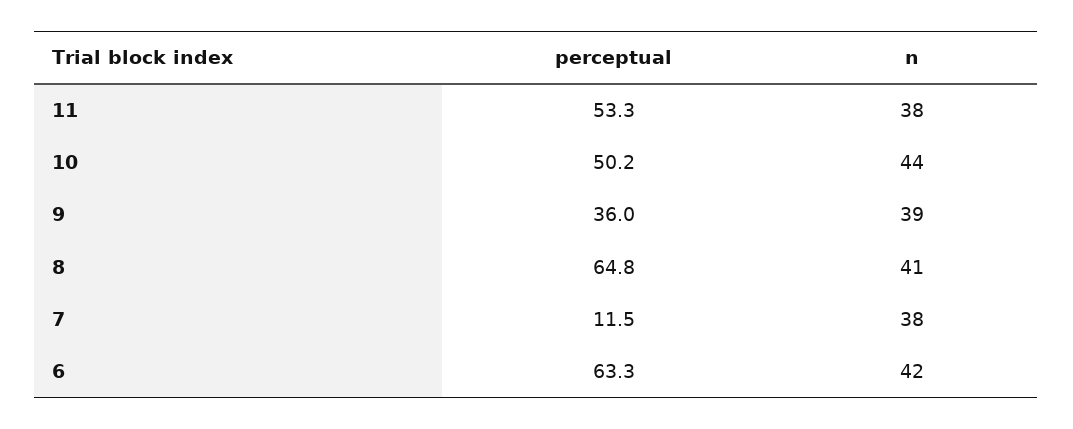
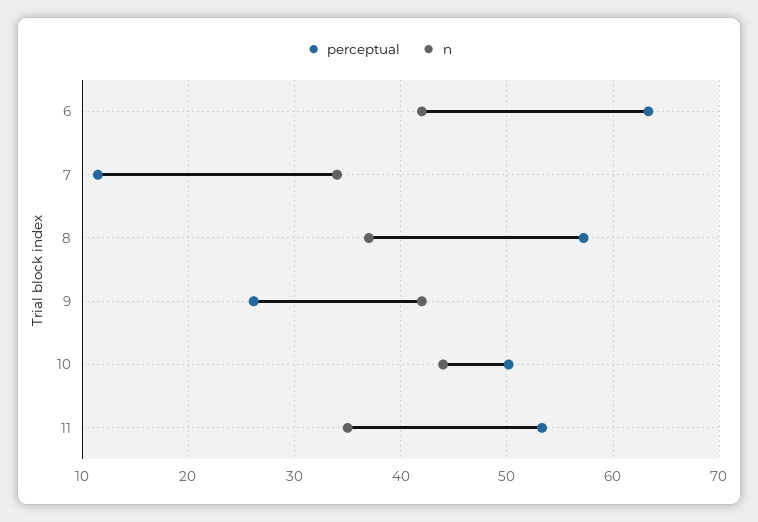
  {
    "perceptual": {
      "11": 53.3,
      "10": 50.2,
-     "9": 36,
+     "9": 26,
-     "8": 64.8,
+     "8": 57,
      "7": 11.5,
      "6": 63.3
    },
    "n": {
-     "11": 38,
+     "11": 35,
      "10": 44,
-     "9": 39,
+     "9": 42,
-     "8": 41,
+     "8": 37,
-     "7": 38,
+     "7": 34,
      "6": 42
    }
  }

